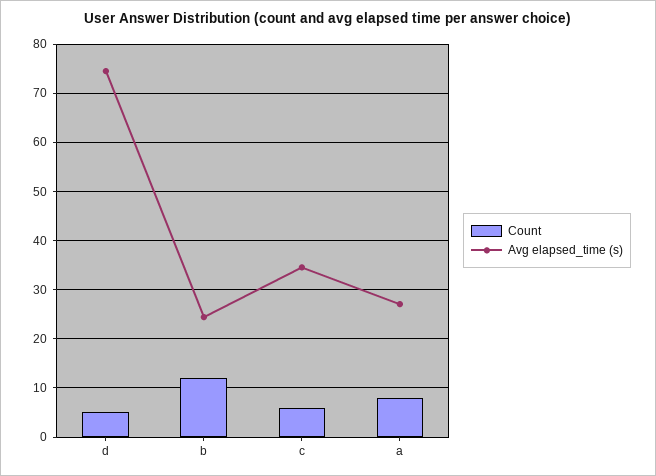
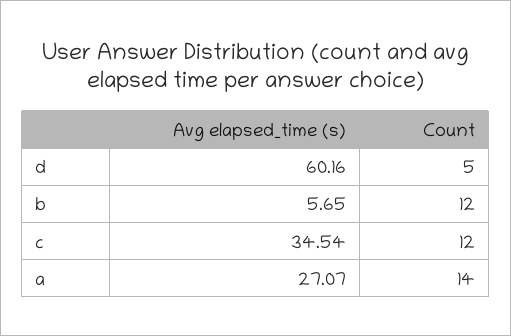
  {
    "Count": {
      "d": 5,
      "b": 12,
-     "c": 6,
+     "c": 12,
-     "a": 8
+     "a": 14
    },
    "Avg elapsed_time (s)": {
-     "d": 74,
+     "d": 60.16,
-     "b": 24,
+     "b": 5.65,
      "c": 34.54,
      "a": 27.07
    }
  }

